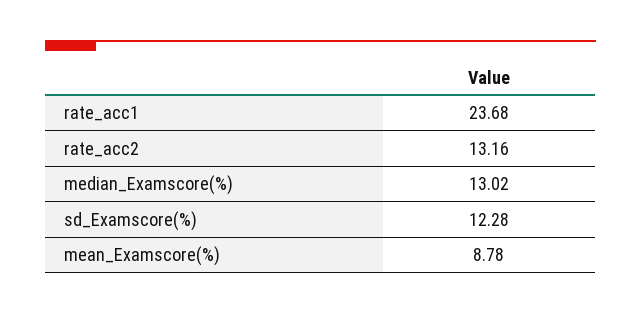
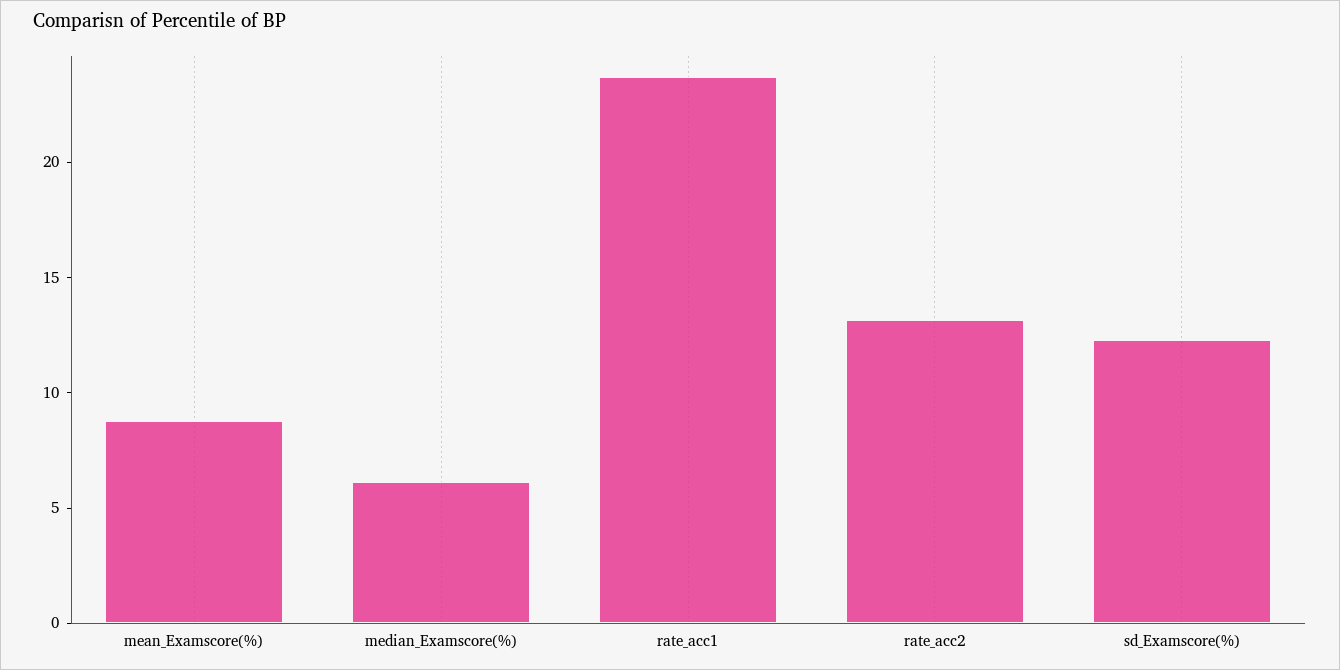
  {
    "rate_acc1": 23.68,
    "rate_acc2": 13.16,
-   "median_Examscore(%)": 13.02,
+   "median_Examscore(%)": 6,
    "sd_Examscore(%)": 12.28,
    "mean_Examscore(%)": 8.78
  }

